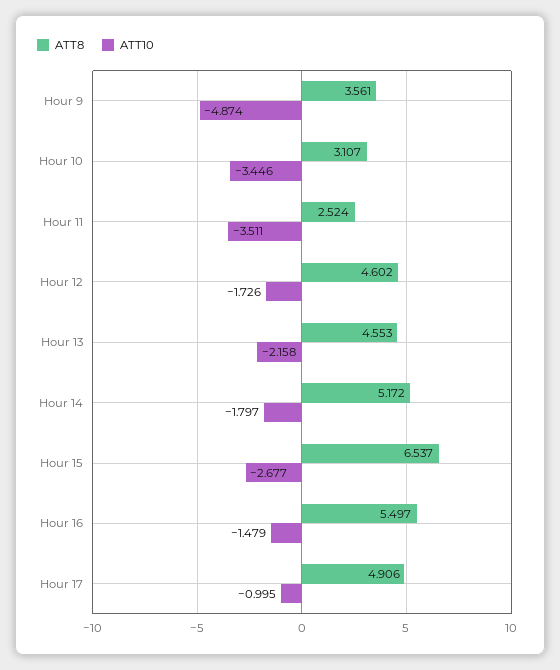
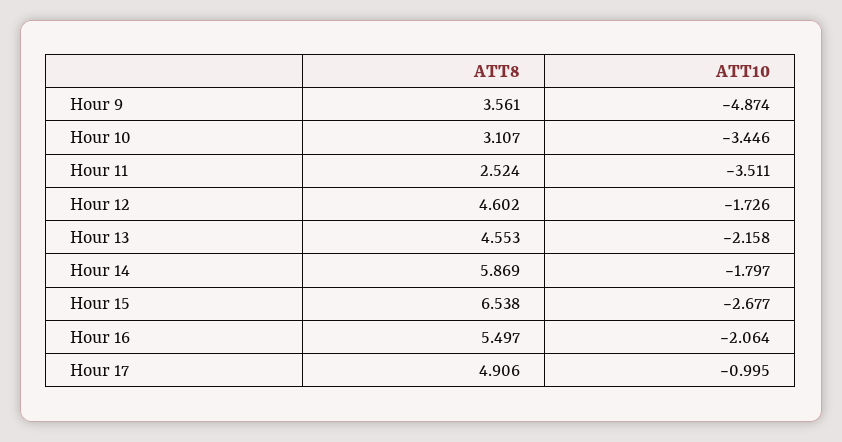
  {
    "ATT8": {
      "Hour 9": 3.561,
      "Hour 10": 3.107,
      "Hour 11": 2.524,
      "Hour 12": 4.602,
      "Hour 13": 4.553,
-     "Hour 14": 5.172,
+     "Hour 14": 5.869,
-     "Hour 15": 6.537,
+     "Hour 15": 6.538,
      "Hour 16": 5.497,
      "Hour 17": 4.906
    },
    "ATT10": {
      "Hour 9": -4.874,
      "Hour 10": -3.446,
      "Hour 11": -3.511,
      "Hour 12": -1.726,
      "Hour 13": -2.158,
      "Hour 14": -1.797,
      "Hour 15": -2.677,
-     "Hour 16": -1.479,
+     "Hour 16": -2.064,
      "Hour 17": -0.995
    }
  }

